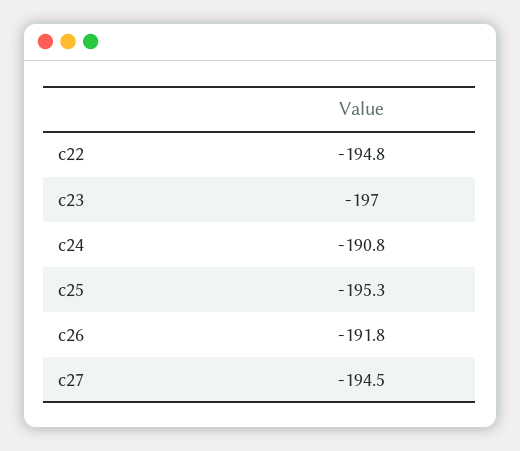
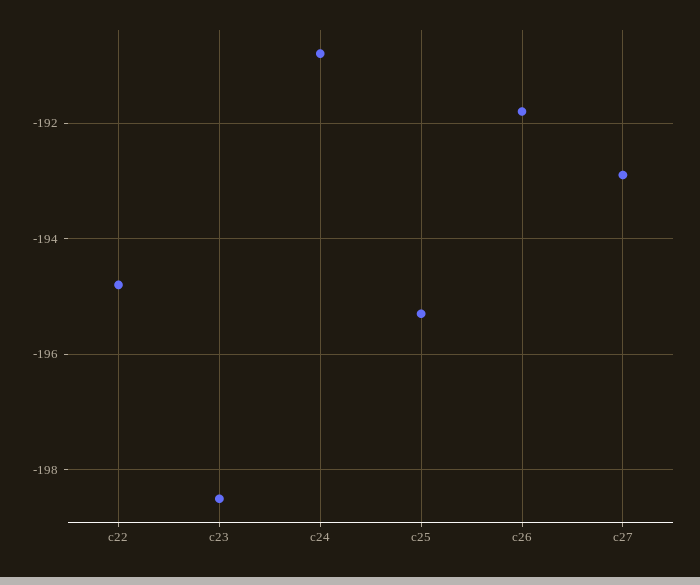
  {
    "c22": -194.8,
-   "c23": -197,
+   "c23": -198.5,
    "c24": -190.8,
    "c25": -195.3,
    "c26": -191.8,
-   "c27": -194.5
+   "c27": -193
  }

